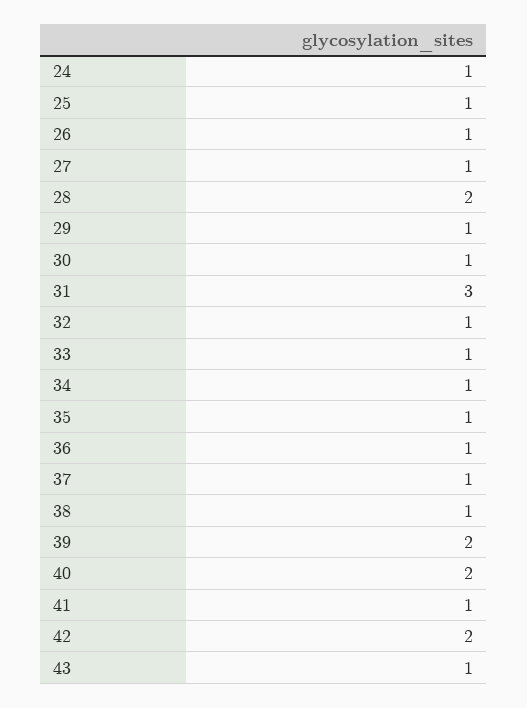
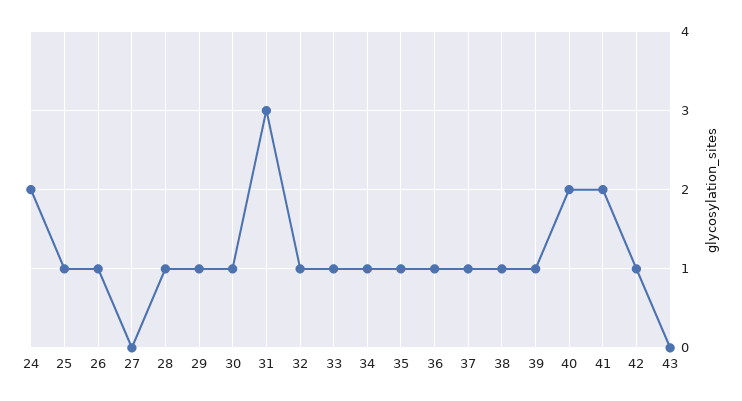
  {
-   "24": 1,
+   "24": 2,
    "25": 1,
    "26": 1,
-   "27": 1,
+   "27": 0,
-   "28": 2,
+   "28": 1,
    "29": 1,
    "30": 1,
    "31": 3,
    "32": 1,
    "33": 1,
    "34": 1,
    "35": 1,
    "36": 1,
    "37": 1,
    "38": 1,
-   "39": 2,
+   "39": 1,
    "40": 2,
-   "41": 1,
+   "41": 2,
-   "42": 2,
+   "42": 1,
-   "43": 1
+   "43": 0
  }

